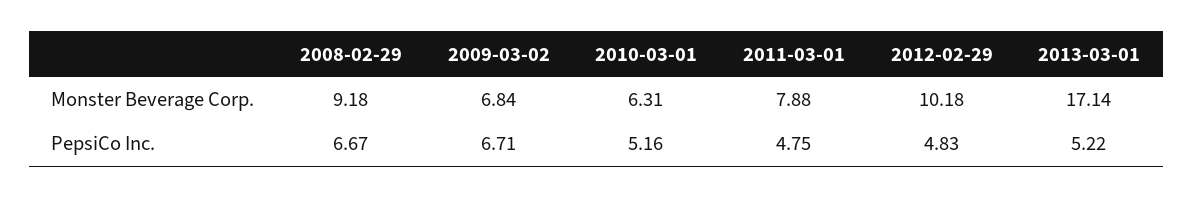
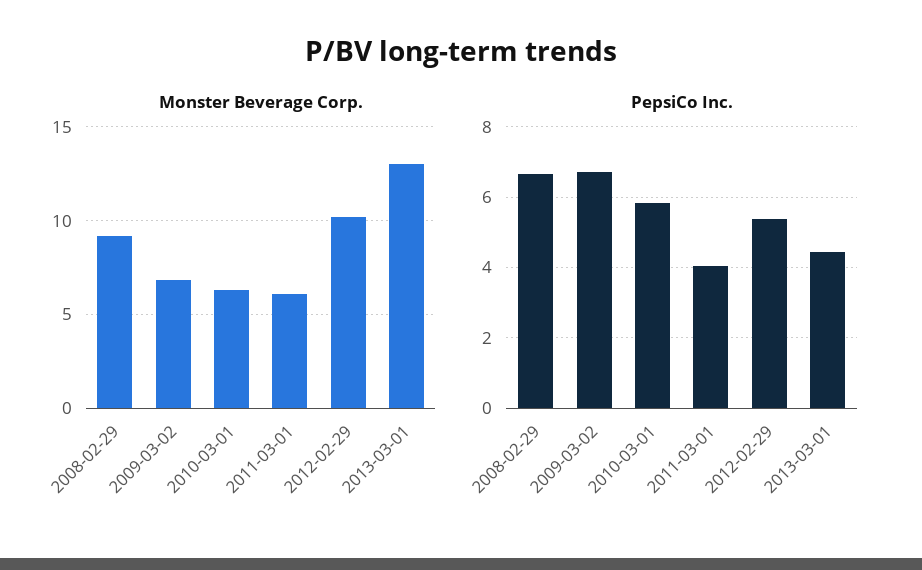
  {
    "Monster Beverage Corp.": {
      "2008-02-29": 9.18,
      "2009-03-02": 6.84,
      "2010-03-01": 6.31,
-     "2011-03-01": 7.88,
+     "2011-03-01": 6,
      "2012-02-29": 10.18,
-     "2013-03-01": 17.14
+     "2013-03-01": 13
    },
    "PepsiCo Inc.": {
      "2008-02-29": 6.67,
      "2009-03-02": 6.71,
-     "2010-03-01": 5.16,
+     "2010-03-01": 5.8,
-     "2011-03-01": 4.75,
+     "2011-03-01": 4,
-     "2012-02-29": 4.83,
+     "2012-02-29": 5.4,
-     "2013-03-01": 5.22
+     "2013-03-01": 4.4
    }
  }

